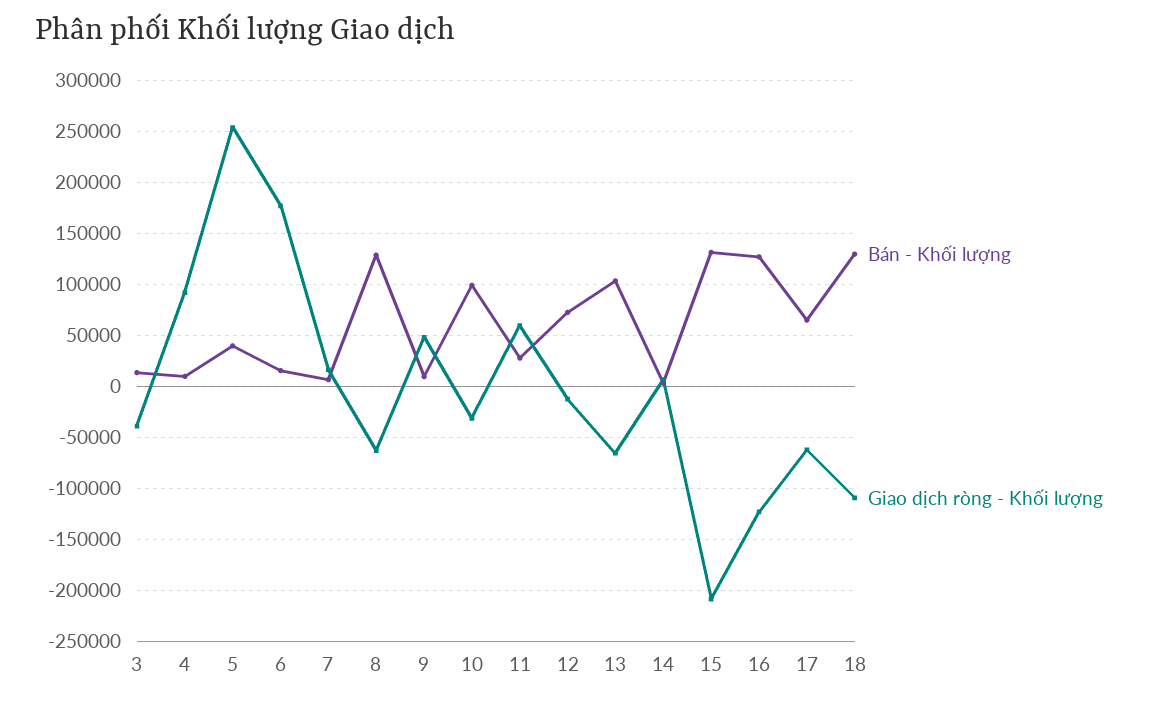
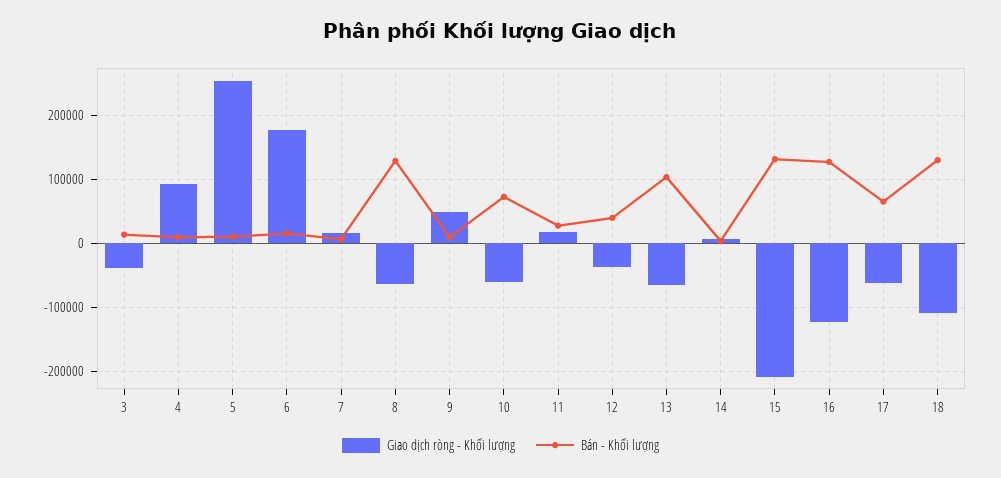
  {
    "Bán - Khối lượng": {
      "3": 10000,
      "4": 10000,
-     "5": 40000,
+     "5": 10000,
      "6": 20000,
      "7": 10000,
      "8": 130000,
      "9": 10000,
-     "10": 100000,
+     "10": 70000,
      "11": 30000,
-     "12": 70000,
+     "12": 40000,
      "13": 100000,
      "14": 0,
      "15": 130000,
      "16": 130000,
      "17": 70000,
      "18": 130000
    },
    "Giao dịch ròng - Khối lượng": {
      "3": -40000,
      "4": 90000,
      "5": 250000,
      "6": 180000,
      "7": 20000,
      "8": -60000,
      "9": 50000,
-     "10": -30000,
+     "10": -60000,
-     "11": 60000,
+     "11": 20000,
-     "12": -10000,
+     "12": -40000,
      "13": -70000,
      "14": 10000,
      "15": -210000,
      "16": -120000,
      "17": -60000,
      "18": -110000
    }
  }

